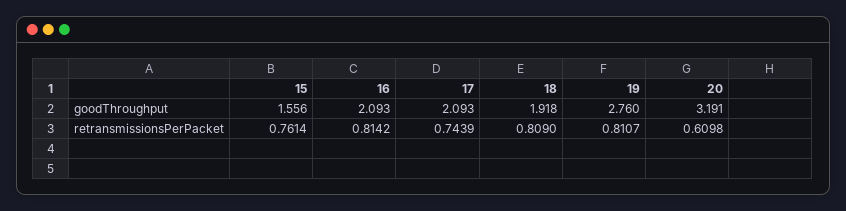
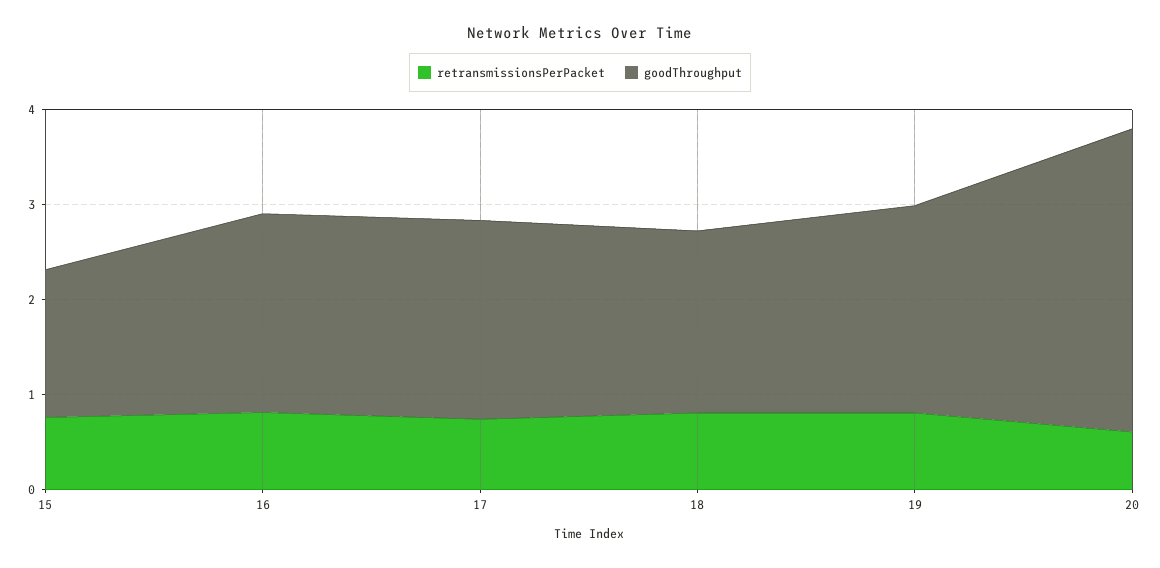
  {
    "goodThroughput": {
      "15": 1.556,
      "16": 2.093,
      "17": 2.093,
      "18": 1.918,
-     "19": 2.76,
+     "19": 2.2,
      "20": 3.191
    },
    "retransmissionsPerPacket": {
      "15": 0.7614,
      "16": 0.8142,
      "17": 0.7439,
      "18": 0.809,
      "19": 0.8107,
      "20": 0.6098
    }
  }

